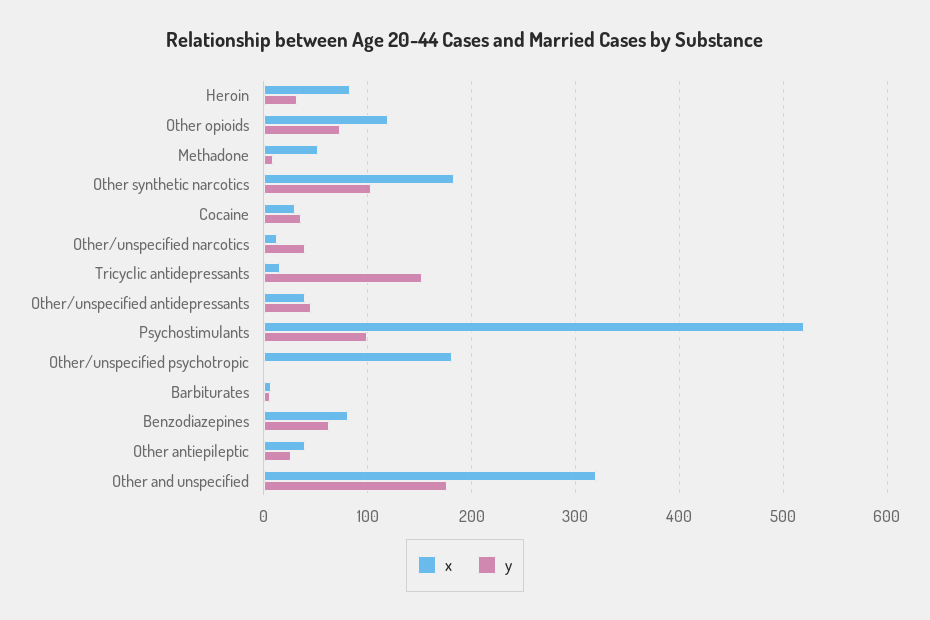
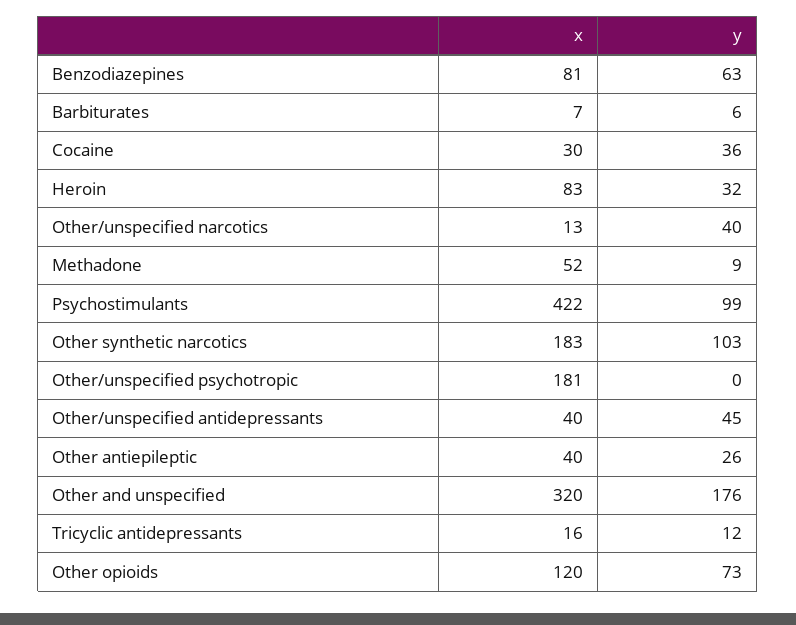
  {
    "x": {
      "Heroin": 83,
      "Other opioids": 120,
      "Methadone": 52,
      "Other synthetic narcotics": 183,
      "Cocaine": 30,
      "Other/unspecified narcotics": 13,
      "Tricyclic antidepressants": 16,
      "Other/unspecified antidepressants": 40,
-     "Psychostimulants": 520,
+     "Psychostimulants": 422,
      "Other/unspecified psychotropic": 181,
      "Barbiturates": 7,
      "Benzodiazepines": 81,
      "Other antiepileptic": 40,
      "Other and unspecified": 320
    },
    "y": {
      "Heroin": 32,
      "Other opioids": 73,
      "Methadone": 9,
      "Other synthetic narcotics": 103,
      "Cocaine": 36,
      "Other/unspecified narcotics": 40,
-     "Tricyclic antidepressants": 150,
+     "Tricyclic antidepressants": 12,
      "Other/unspecified antidepressants": 45,
      "Psychostimulants": 99,
      "Other/unspecified psychotropic": 0,
      "Barbiturates": 6,
      "Benzodiazepines": 63,
      "Other antiepileptic": 26,
      "Other and unspecified": 176
    }
  }

